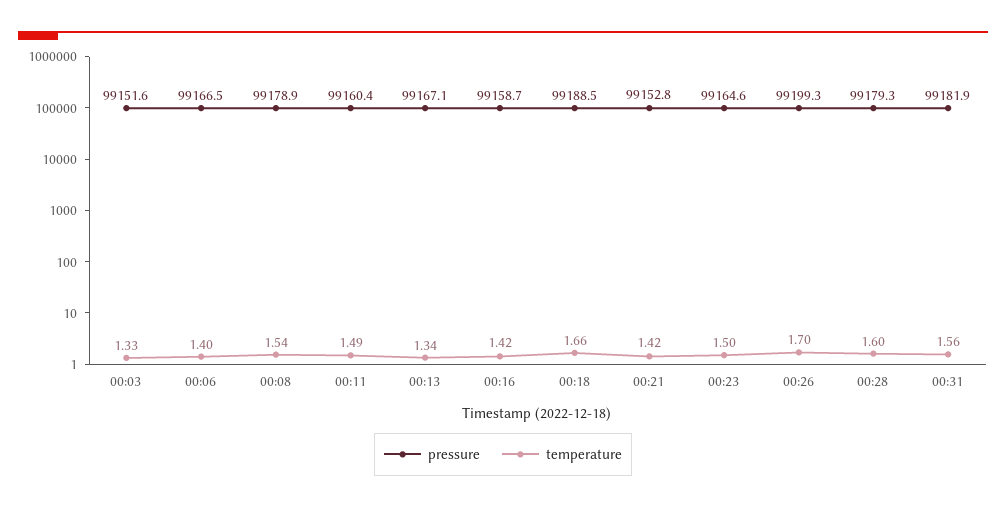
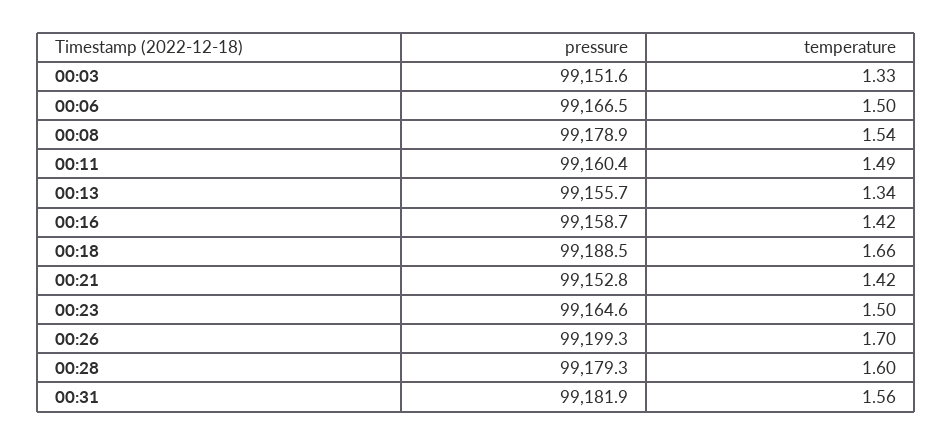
  {
    "pressure": {
      "00:03": 99151.6,
      "00:06": 99166.5,
      "00:08": 99178.9,
      "00:11": 99160.4,
-     "00:13": 99167.1,
+     "00:13": 99155.7,
      "00:16": 99158.7,
      "00:18": 99188.5,
      "00:21": 99152.8,
      "00:23": 99164.6,
      "00:26": 99199.3,
      "00:28": 99179.3,
      "00:31": 99181.9
    },
    "temperature": {
      "00:03": 1.33,
-     "00:06": 1.4,
+     "00:06": 1.5,
      "00:08": 1.54,
      "00:11": 1.49,
      "00:13": 1.34,
      "00:16": 1.42,
      "00:18": 1.66,
      "00:21": 1.42,
      "00:23": 1.5,
      "00:26": 1.7,
      "00:28": 1.6,
      "00:31": 1.56
    }
  }

